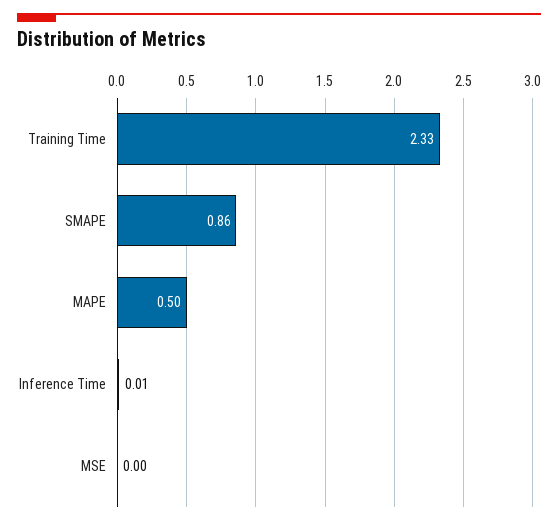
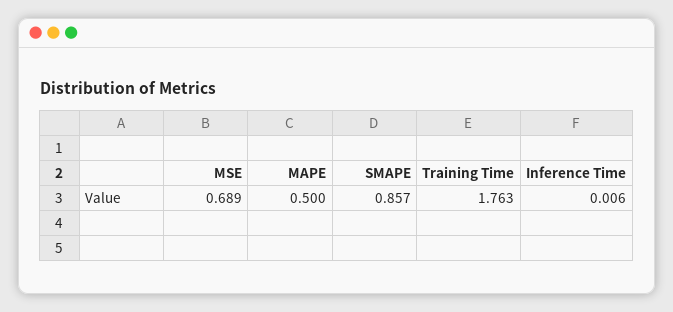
  {
-   "Training Time": 2.33,
+   "Training Time": 1.763,
    "SMAPE": 0.857,
    "MAPE": 0.5,
    "Inference Time": 0.006,
-   "MSE": 0
+   "MSE": 0.689
  }

